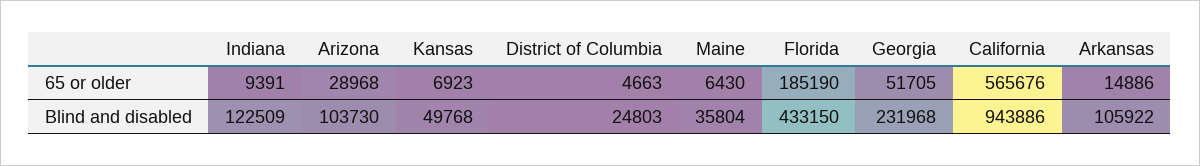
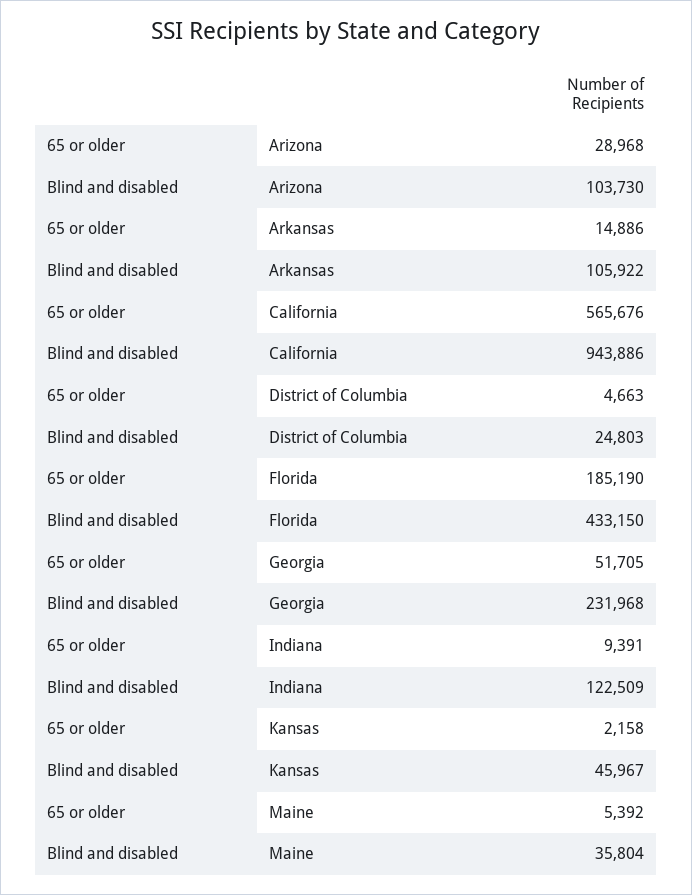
  {
    "Indiana": {
      "65 or older": 9391,
      "Blind and disabled": 122509
    },
    "Arizona": {
      "65 or older": 28968,
      "Blind and disabled": 103730
    },
    "Kansas": {
-     "65 or older": 6923,
+     "65 or older": 2158,
-     "Blind and disabled": 49768
+     "Blind and disabled": 45967
    },
    "District of Columbia": {
      "65 or older": 4663,
      "Blind and disabled": 24803
    },
    "Maine": {
-     "65 or older": 6430,
+     "65 or older": 5392,
      "Blind and disabled": 35804
    },
    "Florida": {
      "65 or older": 185190,
      "Blind and disabled": 433150
    },
    "Georgia": {
      "65 or older": 51705,
      "Blind and disabled": 231968
    },
    "California": {
      "65 or older": 565676,
      "Blind and disabled": 943886
    },
    "Arkansas": {
      "65 or older": 14886,
      "Blind and disabled": 105922
    }
  }

